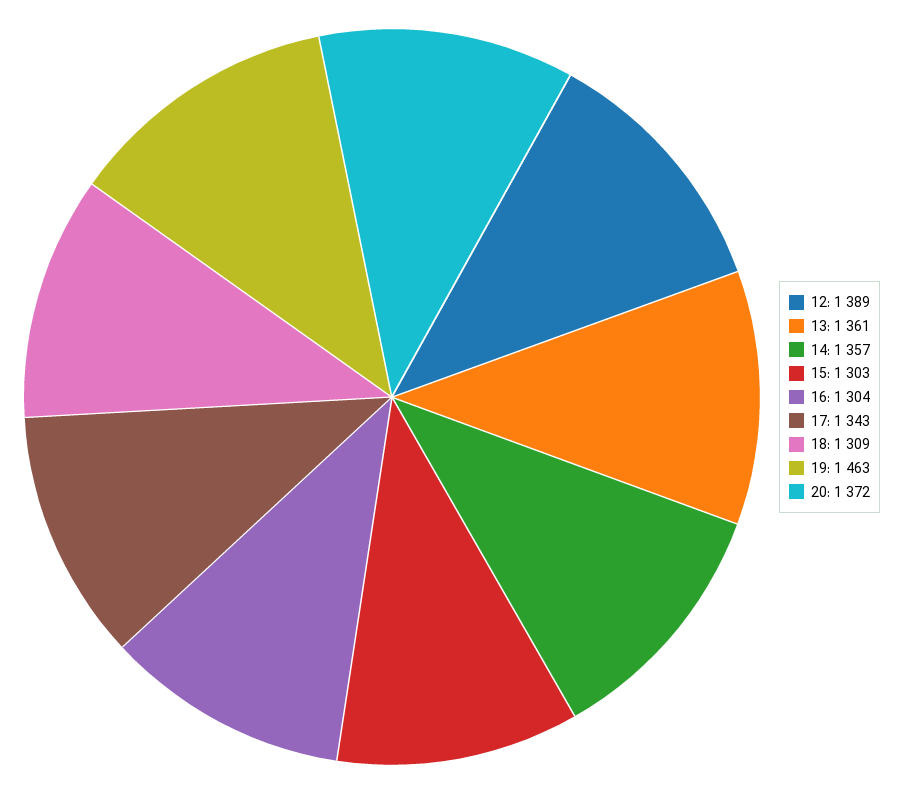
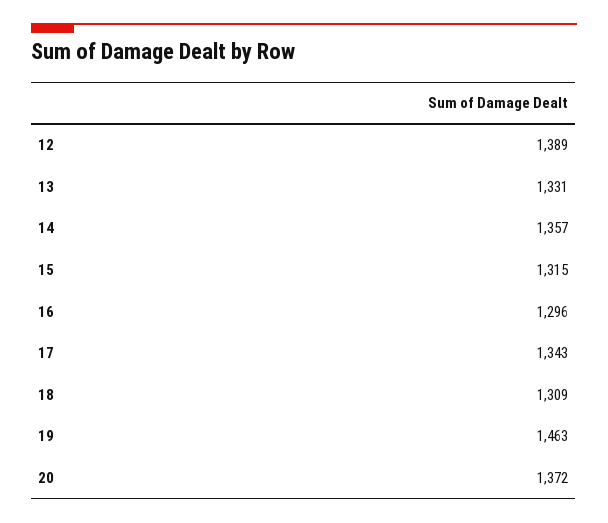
  {
    "12": 1389,
-   "13": 1361,
+   "13": 1331,
    "14": 1357,
-   "15": 1303,
+   "15": 1315,
-   "16": 1304,
+   "16": 1296,
    "17": 1343,
    "18": 1309,
    "19": 1463,
    "20": 1372
  }

